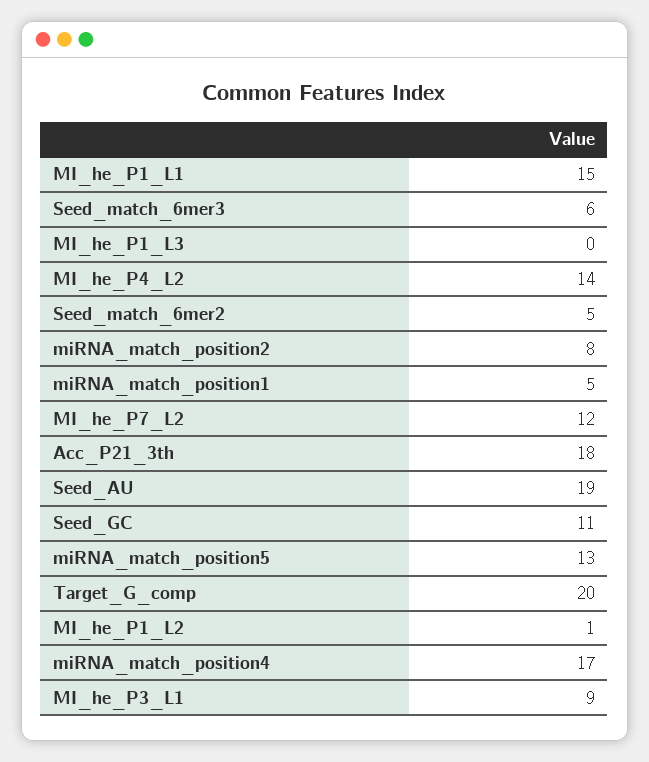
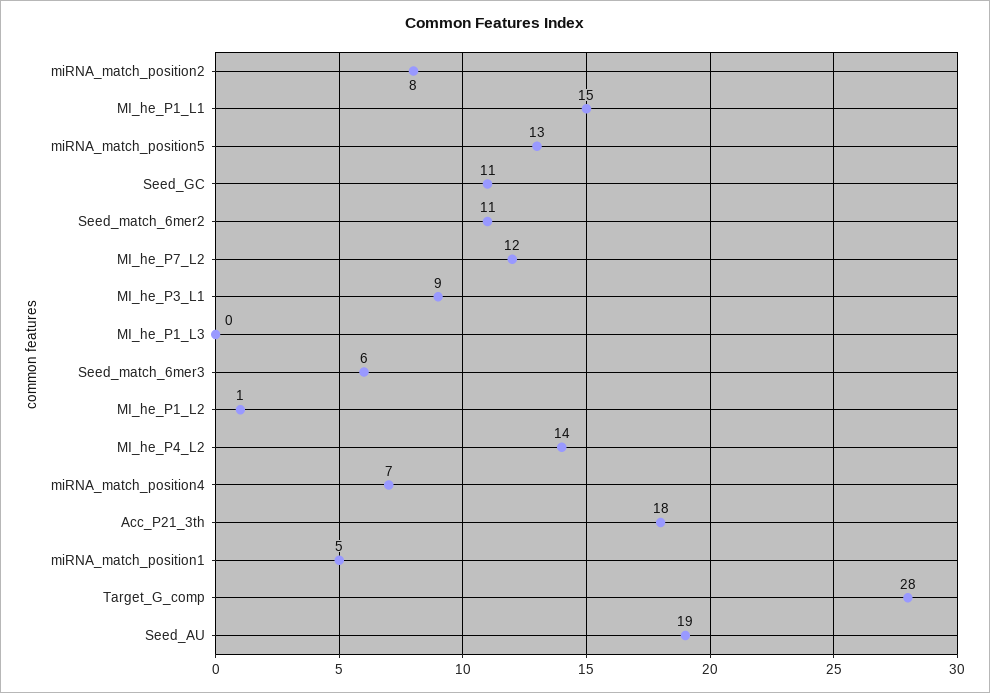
  {
    "MI_he_P1_L1": 15,
    "Seed_match_6mer3": 6,
    "MI_he_P1_L3": 0,
    "MI_he_P4_L2": 14,
-   "Seed_match_6mer2": 5,
+   "Seed_match_6mer2": 11,
    "miRNA_match_position2": 8,
    "miRNA_match_position1": 5,
    "MI_he_P7_L2": 12,
    "Acc_P21_3th": 18,
    "Seed_AU": 19,
    "Seed_GC": 11,
    "miRNA_match_position5": 13,
-   "Target_G_comp": 20,
+   "Target_G_comp": 28,
    "MI_he_P1_L2": 1,
-   "miRNA_match_position4": 17,
+   "miRNA_match_position4": 7,
    "MI_he_P3_L1": 9
  }

